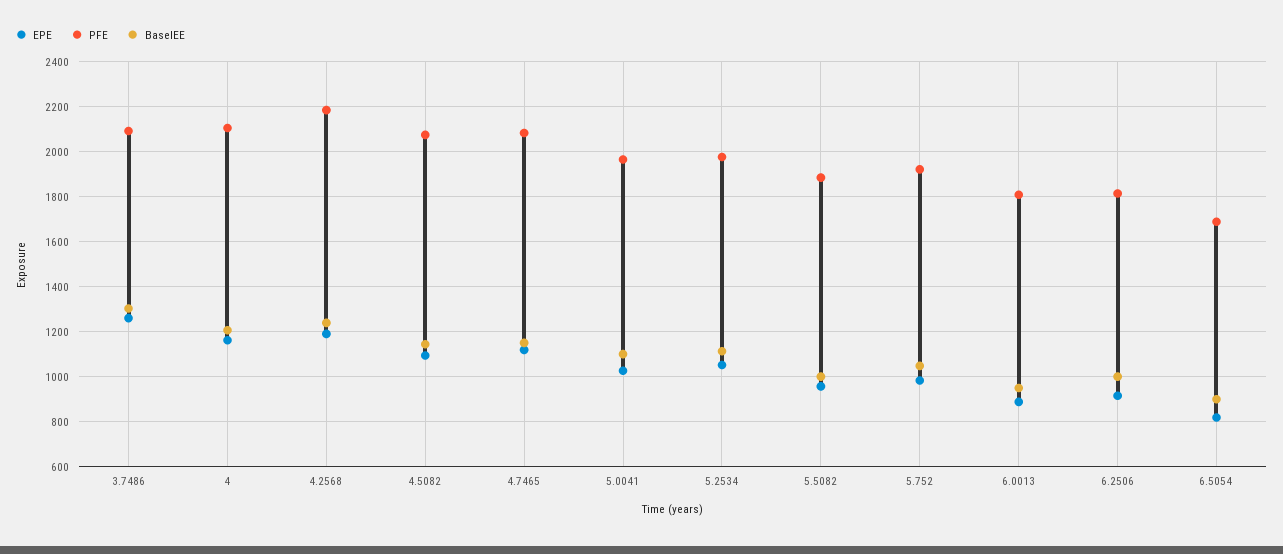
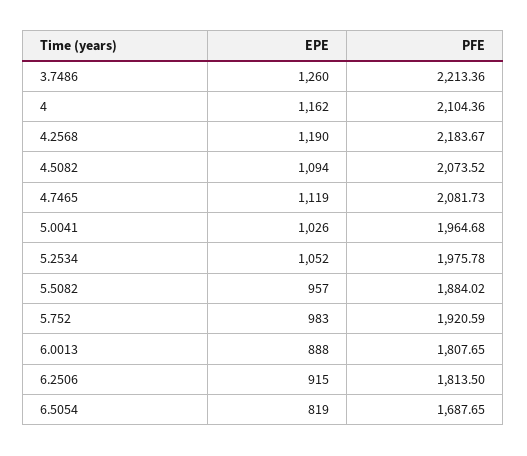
  {
    "EPE": {
      "3.7486": 1260,
      "4": 1162,
      "4.2568": 1190,
      "4.5082": 1094,
      "4.7465": 1119,
      "5.0041": 1026,
      "5.2534": 1052,
      "5.5082": 957,
      "5.752": 983,
      "6.0013": 888,
      "6.2506": 915,
      "6.5054": 819
    },
    "PFE": {
-     "3.7486": 2100,
+     "3.7486": 2213.36,
      "4": 2104.36,
      "4.2568": 2183.67,
      "4.5082": 2073.52,
      "4.7465": 2081.73,
      "5.0041": 1964.68,
      "5.2534": 1975.78,
      "5.5082": 1884.02,
      "5.752": 1920.59,
      "6.0013": 1807.65,
      "6.2506": 1813.5,
      "6.5054": 1687.65
-   },
+   }
-   "BaselEE": {
-     "3.7486": 1300,
-     "4": 1200,
-     "4.2568": 1250,
-     "4.5082": 1150,
-     "4.7465": 1150,
-     "5.0041": 1100,
-     "5.2534": 1100,
-     "5.5082": 1000,
-     "5.752": 1050,
-     "6.0013": 950,
-     "6.2506": 1000,
-     "6.5054": 900
-   }
  }

